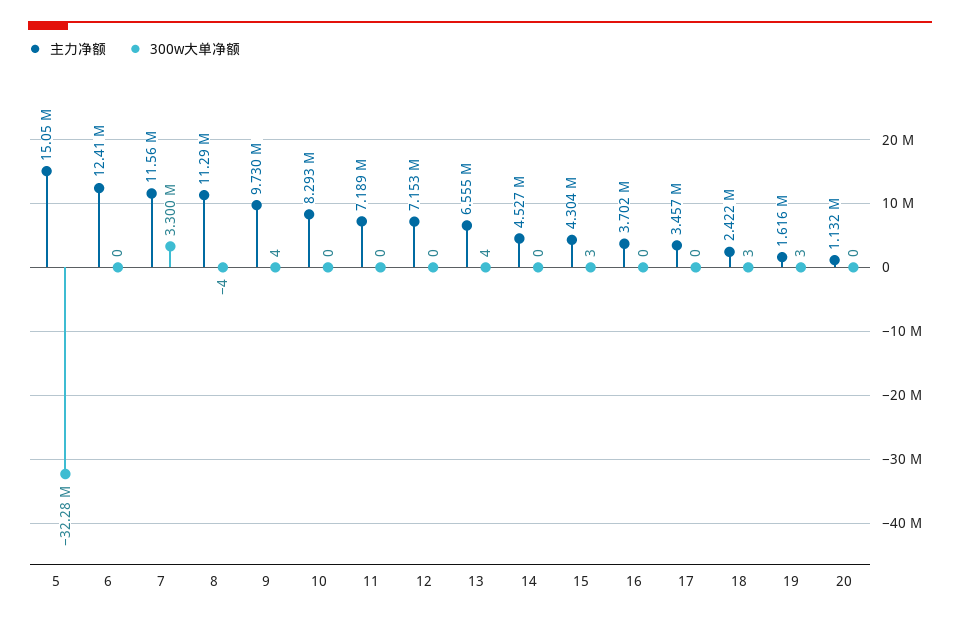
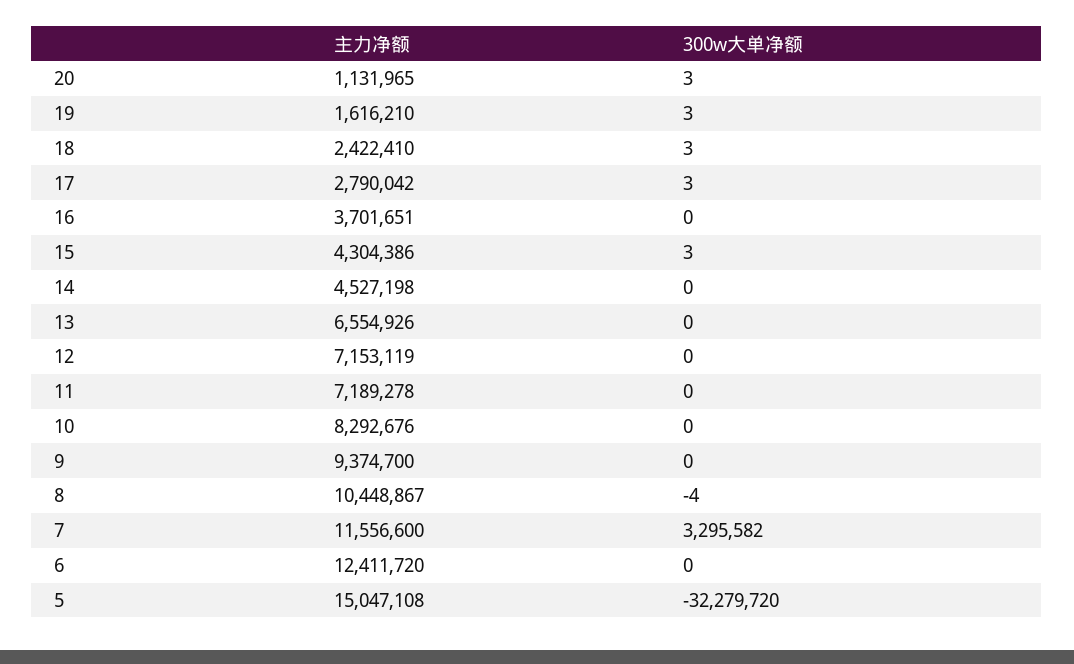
  {
    "主力净额": {
      "5": 15047108,
      "6": 12411720,
      "7": 11556600,
-     "8": 11290000,
+     "8": 10448867,
-     "9": 9730000,
+     "9": 9374700,
      "10": 8292676,
      "11": 7189278,
      "12": 7153119,
      "13": 6554926,
      "14": 4527198,
      "15": 4304386,
      "16": 3701651,
-     "17": 3457000,
+     "17": 2790042,
      "18": 2422410,
      "19": 1616210,
      "20": 1131965
    },
    "300w大单净额": {
      "5": -32279720,
      "6": 0,
-     "7": 3300000,
+     "7": 3295582,
      "8": -4,
-     "9": 4,
+     "9": 0,
      "10": 0,
      "11": 0,
      "12": 0,
-     "13": 4,
+     "13": 0,
      "14": 0,
      "15": 3,
      "16": 0,
-     "17": 0,
+     "17": 3,
      "18": 3,
      "19": 3,
-     "20": 0
+     "20": 3
    }
  }

